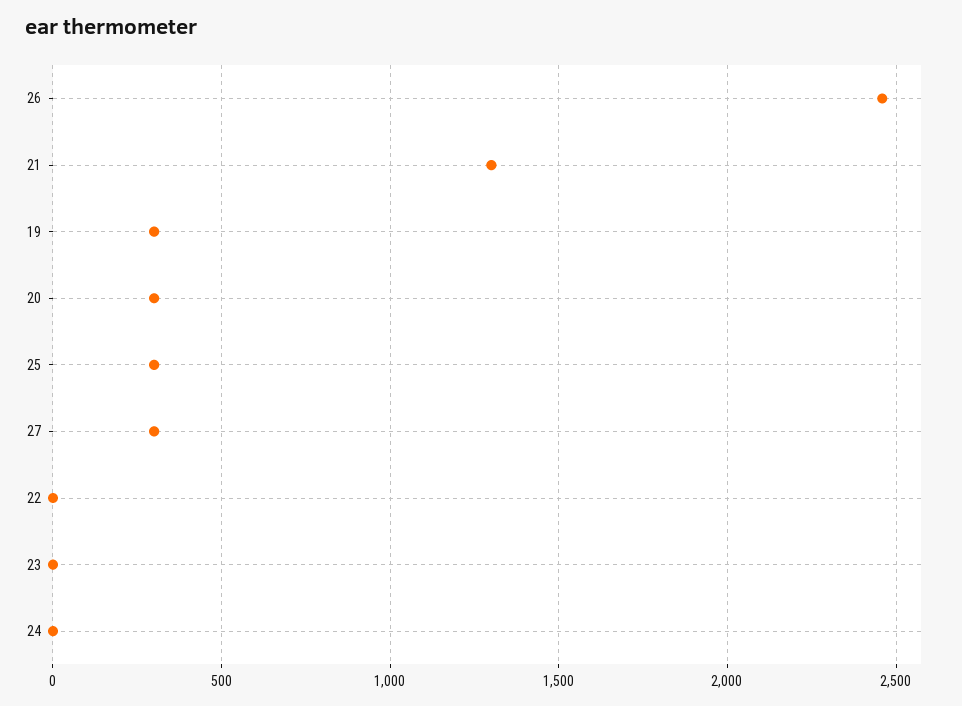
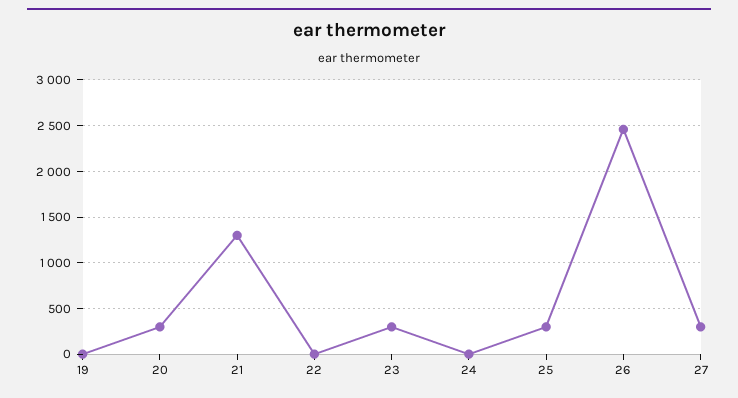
  {
    "26": 2450,
    "21": 1300,
-   "19": 300,
+   "19": 0,
    "20": 300,
    "25": 300,
    "27": 300,
    "22": 0,
-   "23": 0,
+   "23": 300,
    "24": 0
  }

